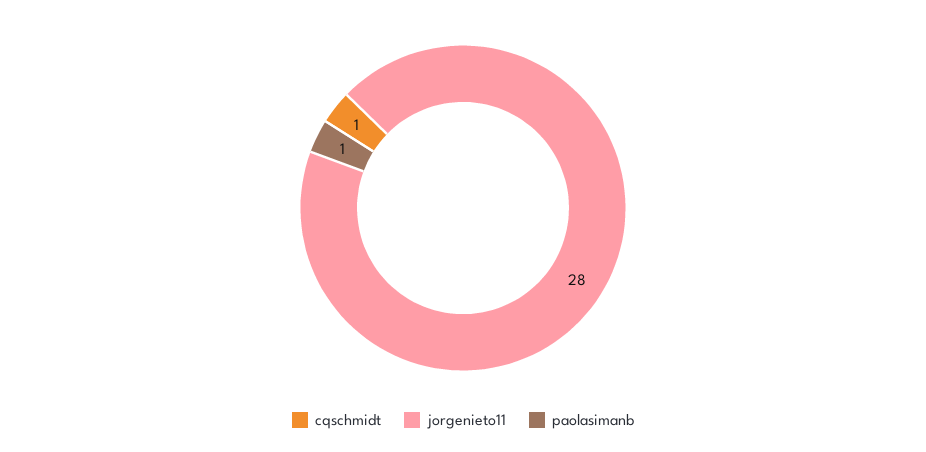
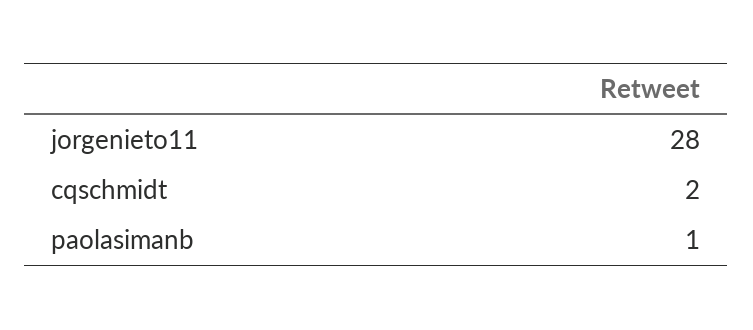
  {
-   "cqschmidt": 1,
+   "cqschmidt": 2,
    "jorgenieto11": 28,
    "paolasimanb": 1
  }

